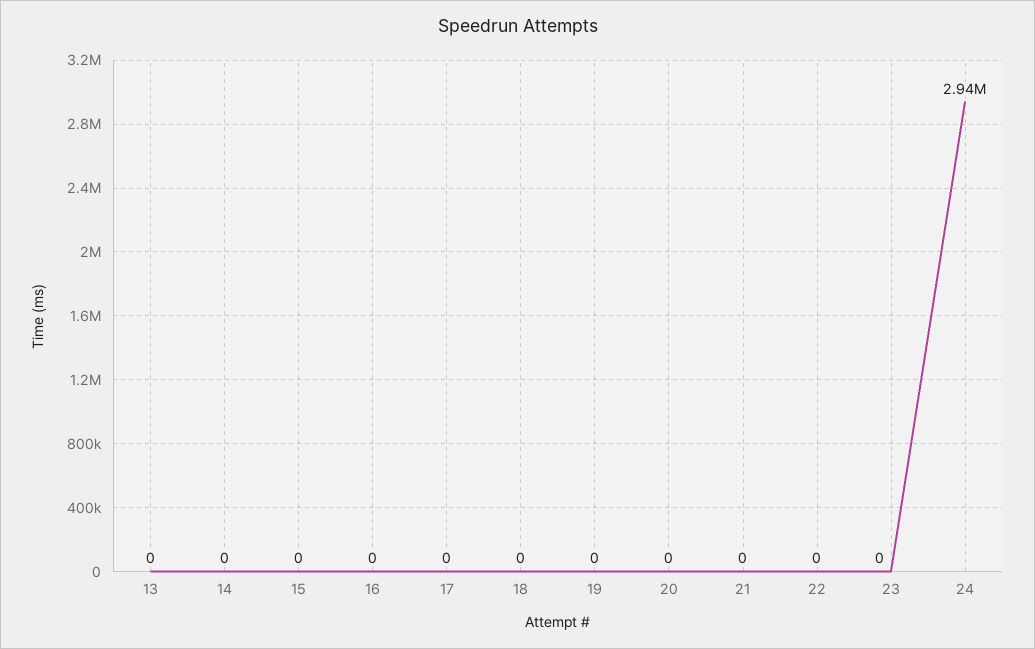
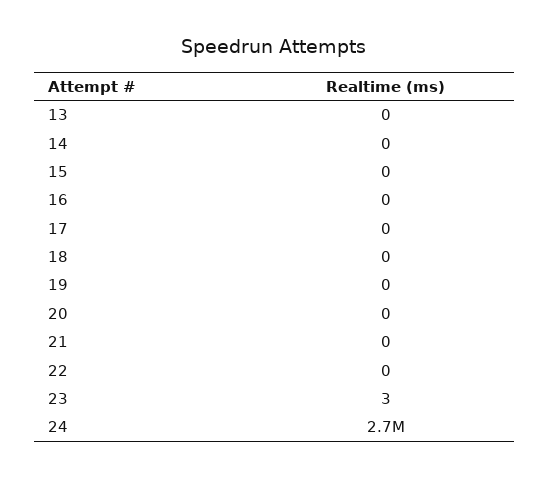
  {
    "13": 0,
    "14": 0,
    "15": 0,
    "16": 0,
    "17": 0,
    "18": 0,
    "19": 0,
    "20": 0,
    "21": 0,
    "22": 0,
-   "23": 0,
+   "23": 3,
-   "24": 2940000
+   "24": 2700000
  }

